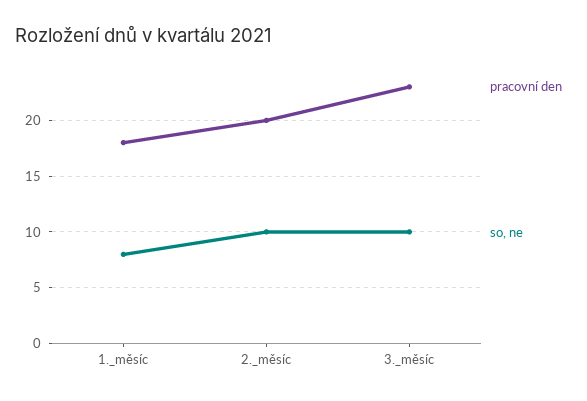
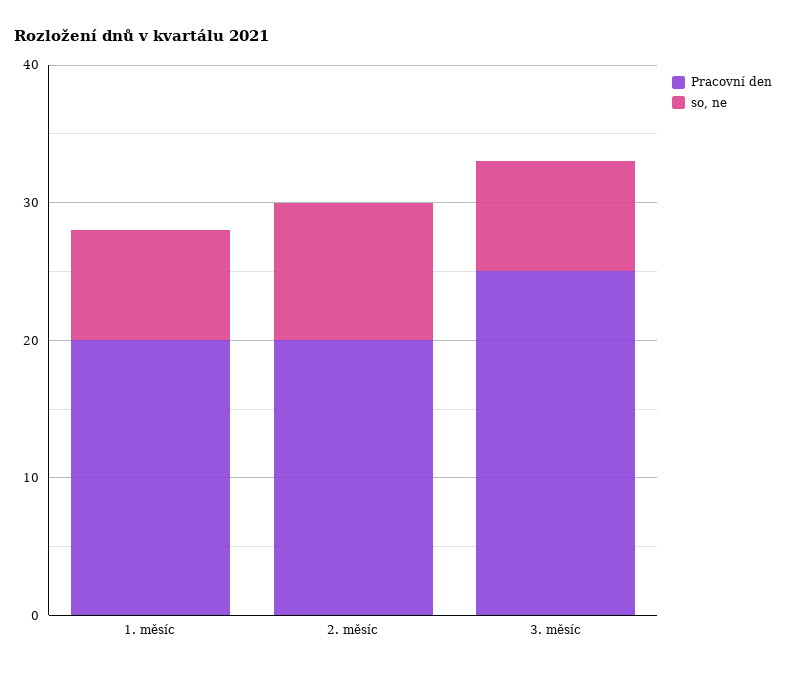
  {
    "pracovní den": {
-     "1._měsíc": 18,
+     "1._měsíc": 20,
      "2._měsíc": 20,
-     "3._měsíc": 23
+     "3._měsíc": 25
    },
    "so, ne": {
      "1._měsíc": 8,
      "2._měsíc": 10,
-     "3._měsíc": 10
+     "3._měsíc": 8
    }
  }

